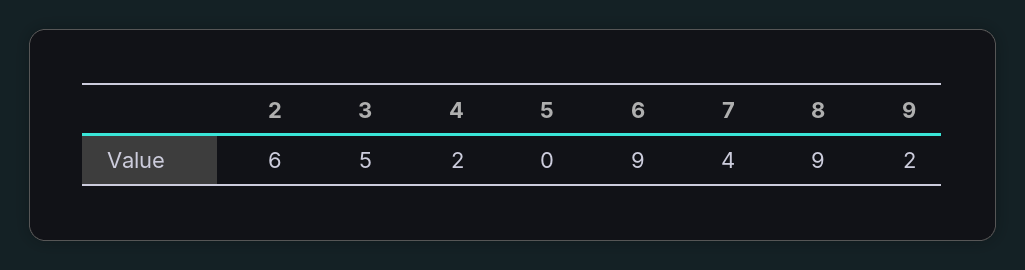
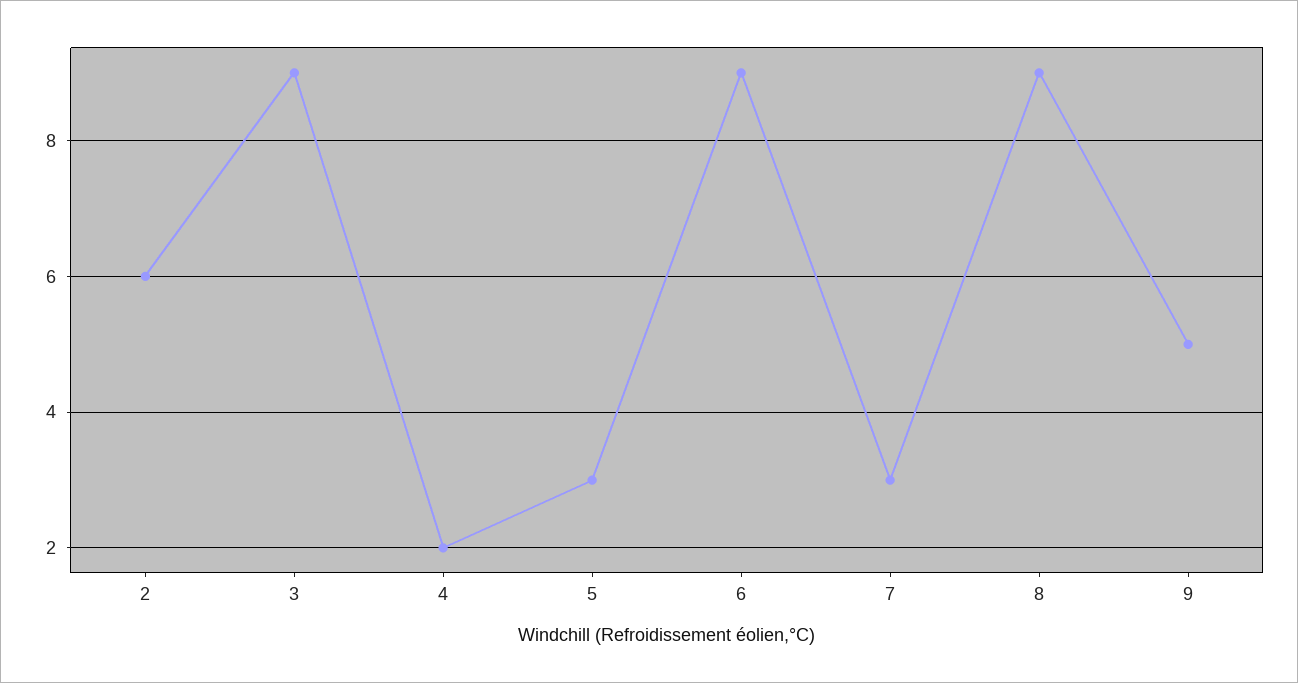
  {
    "2": 6,
-   "3": 5,
+   "3": 9,
    "4": 2,
-   "5": 0,
+   "5": 3,
    "6": 9,
-   "7": 4,
+   "7": 3,
    "8": 9,
-   "9": 2
+   "9": 5
  }

